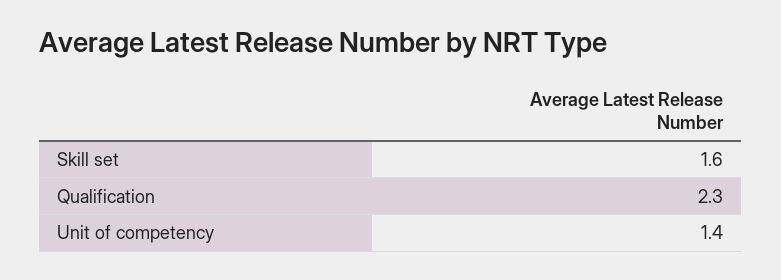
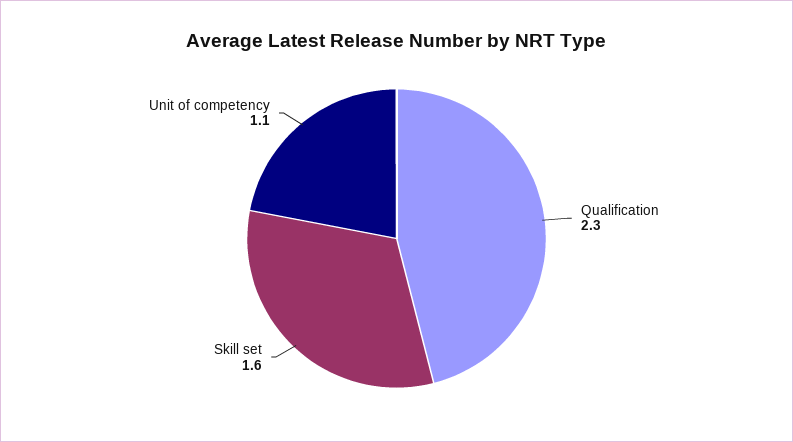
  {
    "Skill set": 1.6,
    "Qualification": 2.3,
-   "Unit of competency": 1.4
+   "Unit of competency": 1.1
  }

